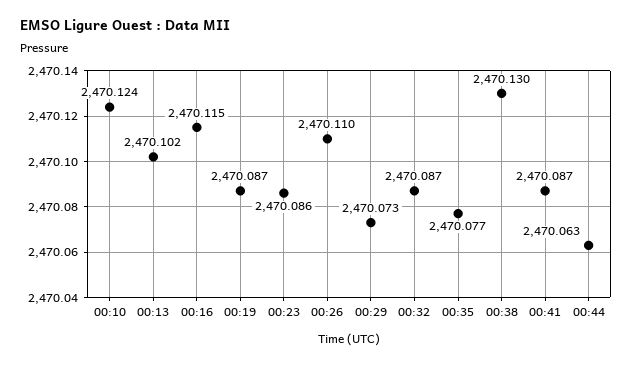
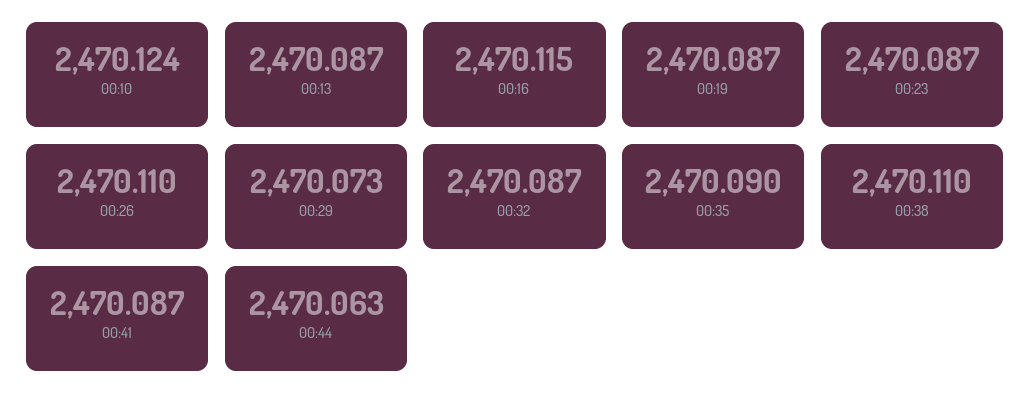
  {
    "00:10": 2470.124,
-   "00:13": 2470.102,
+   "00:13": 2470.087,
    "00:16": 2470.115,
    "00:19": 2470.087,
-   "00:23": 2470.086,
+   "00:23": 2470.087,
    "00:26": 2470.11,
    "00:29": 2470.073,
    "00:32": 2470.087,
-   "00:35": 2470.077,
+   "00:35": 2470.09,
-   "00:38": 2470.13,
+   "00:38": 2470.11,
    "00:41": 2470.087,
    "00:44": 2470.063
  }

